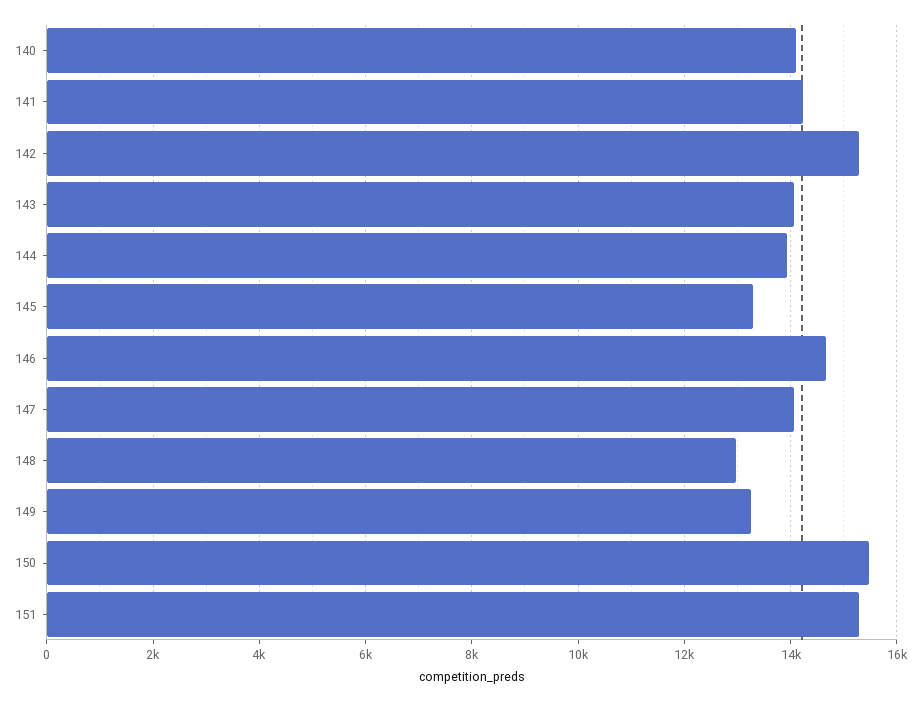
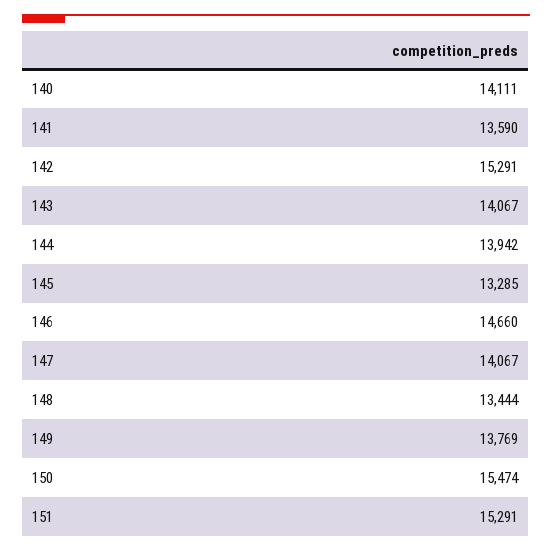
  {
    "140": 14111,
-   "141": 14200,
+   "141": 13590,
    "142": 15291,
    "143": 14067,
    "144": 13942,
    "145": 13285,
    "146": 14660,
    "147": 14067,
-   "148": 13000,
+   "148": 13444,
-   "149": 13200,
+   "149": 13769,
    "150": 15474,
    "151": 15291
  }

